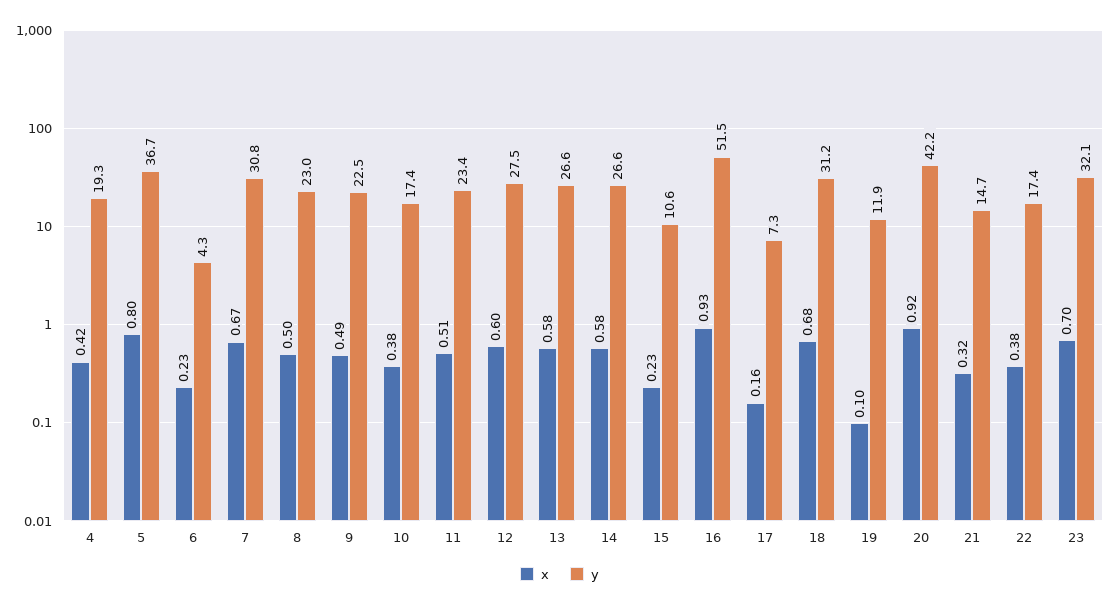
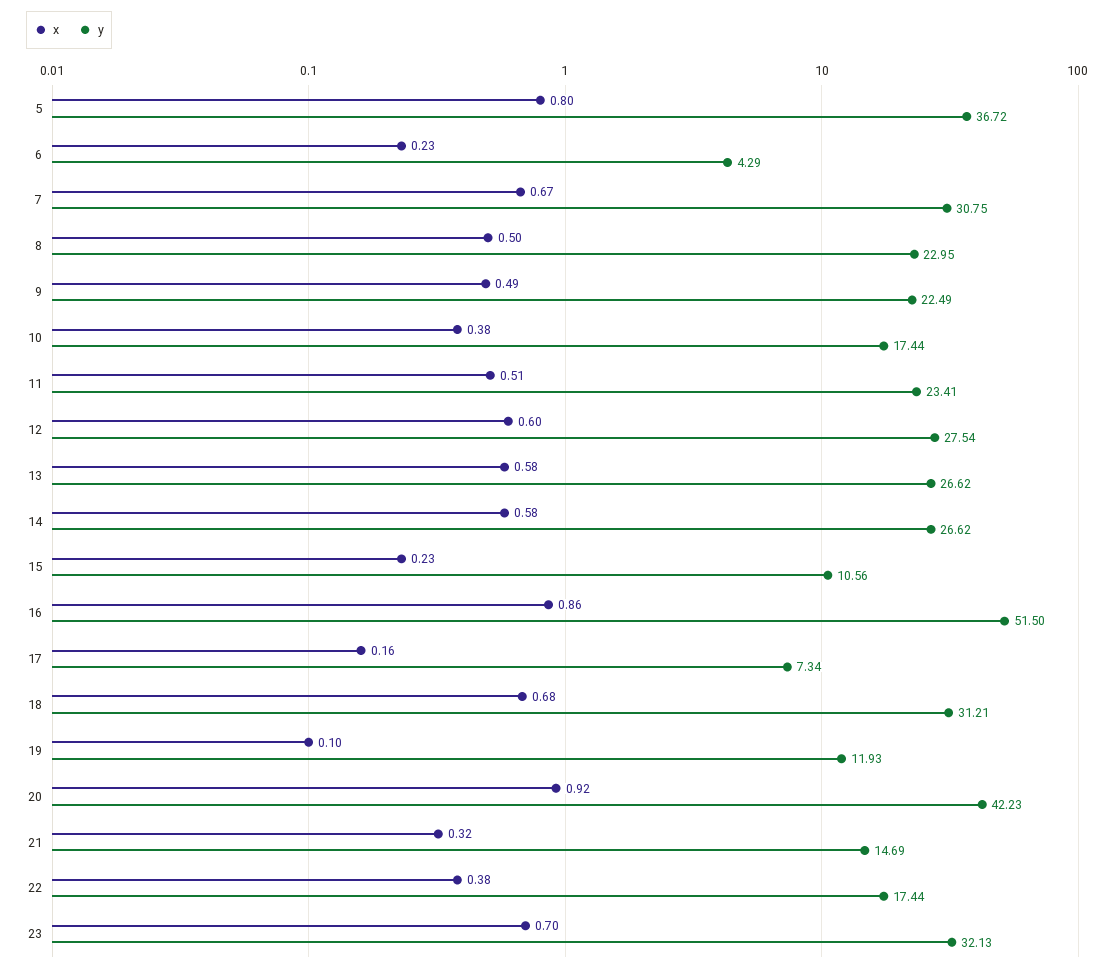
  {
    "x": {
-     "4": 0.42,
      "5": 0.8,
      "6": 0.23,
      "7": 0.67,
      "8": 0.5,
      "9": 0.49,
      "10": 0.38,
      "11": 0.51,
      "12": 0.6,
      "13": 0.58,
      "14": 0.58,
      "15": 0.23,
-     "16": 0.93,
+     "16": 0.86,
      "17": 0.16,
      "18": 0.68,
      "19": 0.1,
      "20": 0.92,
      "21": 0.32,
      "22": 0.38,
      "23": 0.7
    },
    "y": {
-     "4": 19.3,
      "5": 36.72,
      "6": 4.29,
      "7": 30.75,
      "8": 22.95,
      "9": 22.49,
      "10": 17.44,
      "11": 23.41,
      "12": 27.54,
      "13": 26.62,
      "14": 26.62,
      "15": 10.56,
      "16": 51.5,
      "17": 7.34,
      "18": 31.21,
      "19": 11.93,
      "20": 42.23,
      "21": 14.69,
      "22": 17.44,
      "23": 32.13
    }
  }

